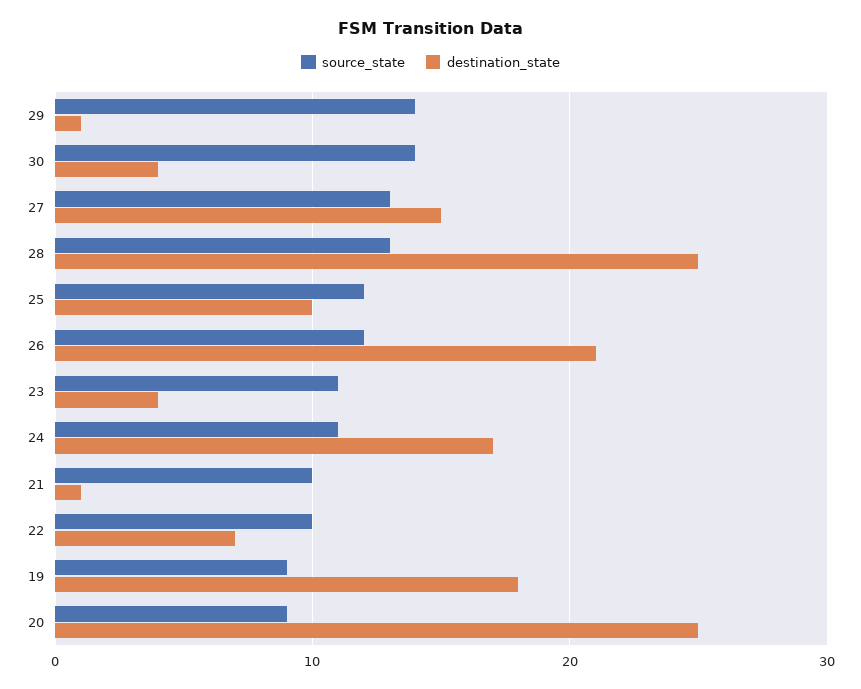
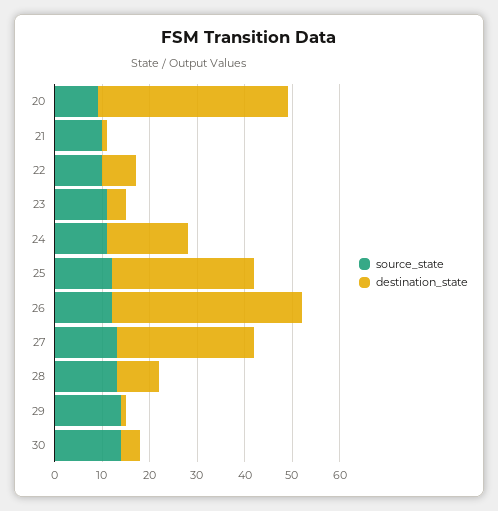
  {
    "source_state": {
      "29": 14,
      "30": 14,
      "27": 13,
      "28": 13,
      "25": 12,
      "26": 12,
      "23": 11,
      "24": 11,
      "21": 10,
      "22": 10,
-     "19": 9,
      "20": 9
    },
    "destination_state": {
      "29": 1,
      "30": 4,
-     "27": 15,
+     "27": 30,
-     "28": 25,
+     "28": 10,
-     "25": 10,
+     "25": 30,
-     "26": 21,
+     "26": 40,
      "23": 4,
      "24": 17,
      "21": 1,
      "22": 7,
-     "19": 18,
-     "20": 25
+     "20": 40
    }
  }

